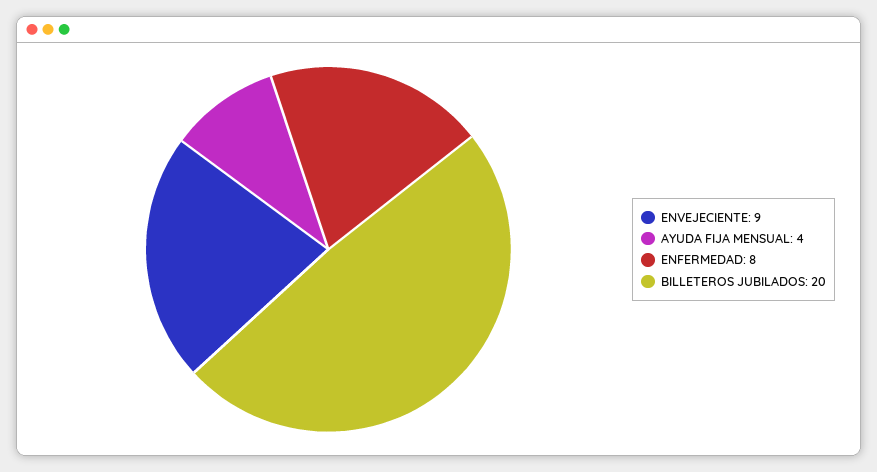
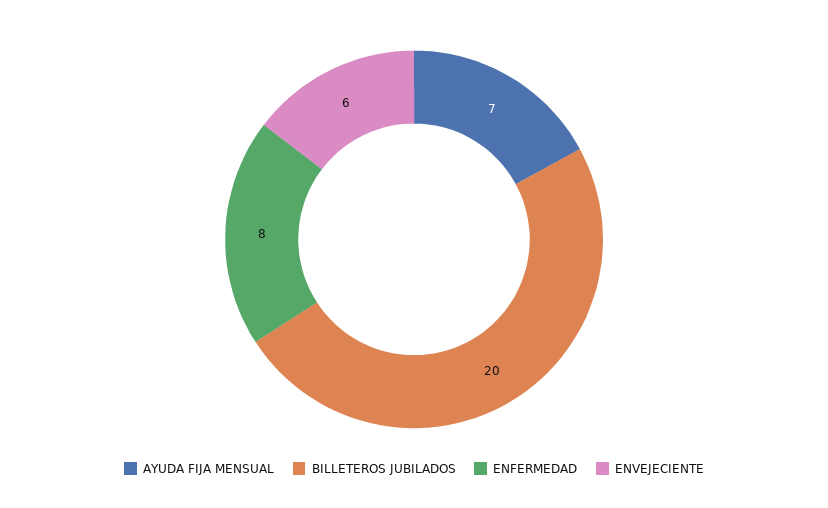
  {
-   "ENVEJECIENTE": 9,
+   "ENVEJECIENTE": 6,
-   "AYUDA FIJA MENSUAL": 4,
+   "AYUDA FIJA MENSUAL": 7,
    "ENFERMEDAD": 8,
    "BILLETEROS JUBILADOS": 20
  }

